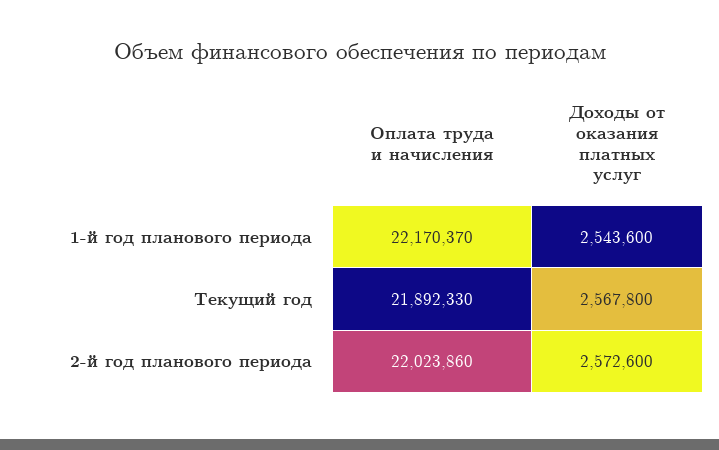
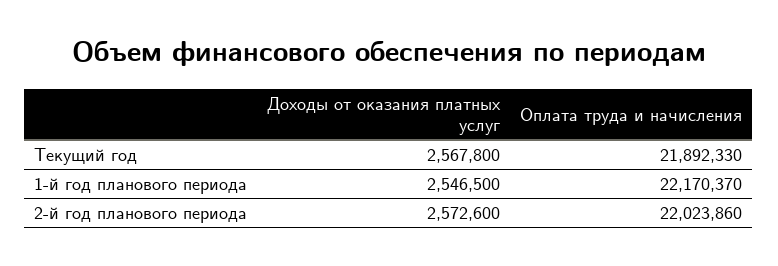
  {
    "Оплата труда и начисления": {
      "1-й год планового периода": 22170370,
      "Текущий год": 21892330,
      "2-й год планового периода": 22023860
    },
    "Доходы от оказания платных услуг": {
-     "1-й год планового периода": 2543600,
+     "1-й год планового периода": 2546500,
      "Текущий год": 2567800,
      "2-й год планового периода": 2572600
    }
  }

